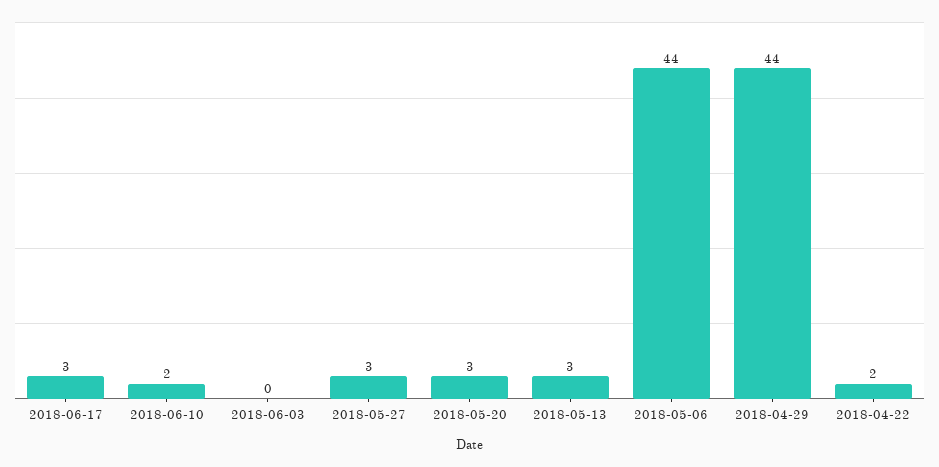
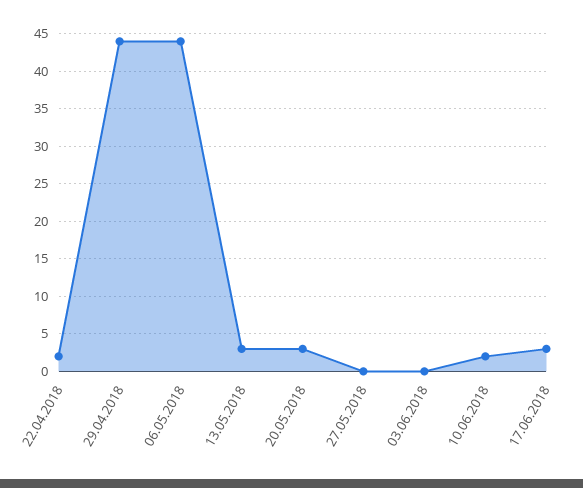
  {
    "2018-06-17": 3,
    "2018-06-10": 2,
    "2018-06-03": 0,
-   "2018-05-27": 3,
+   "2018-05-27": 0,
    "2018-05-20": 3,
    "2018-05-13": 3,
    "2018-05-06": 44,
    "2018-04-29": 44,
    "2018-04-22": 2
  }

